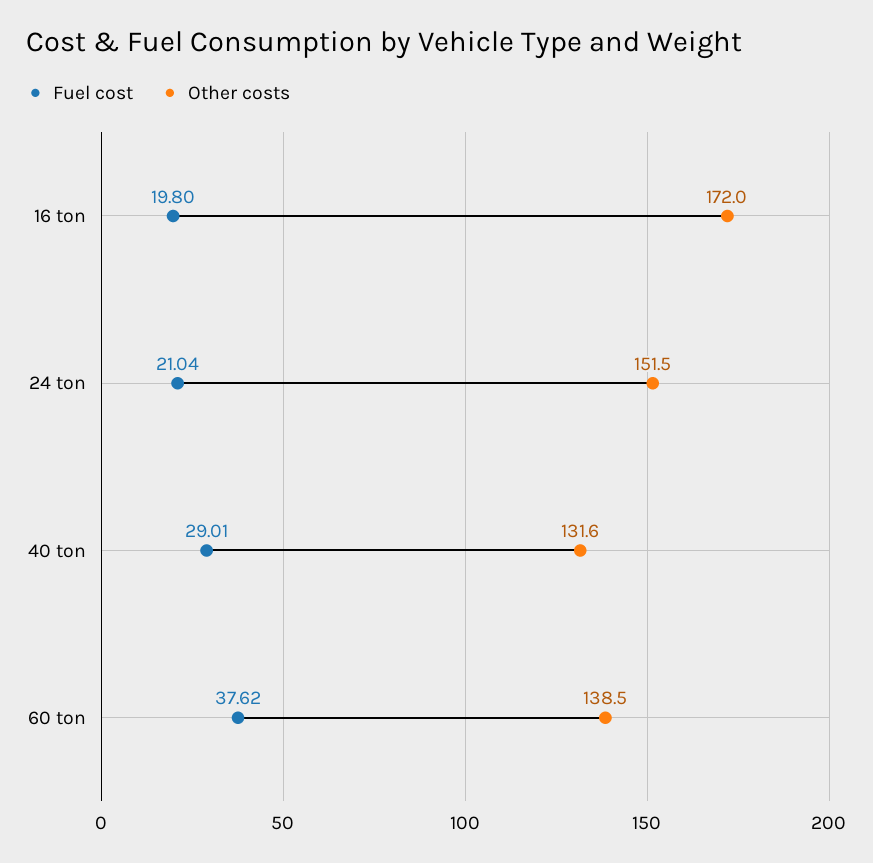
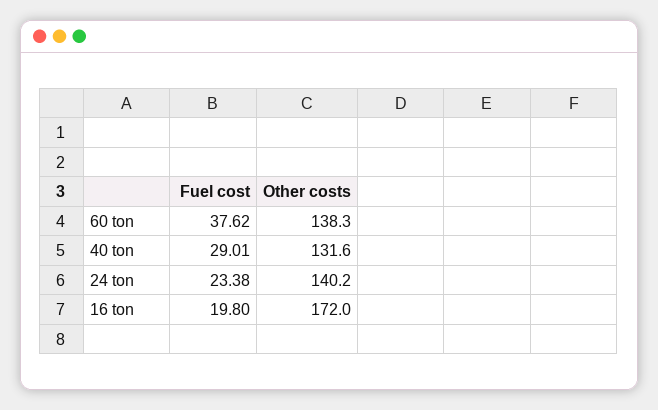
  {
    "Fuel cost": {
      "16 ton": 19.8,
-     "24 ton": 21.04,
+     "24 ton": 23.38,
      "40 ton": 29.01,
      "60 ton": 37.62
    },
    "Other costs": {
      "16 ton": 172,
-     "24 ton": 151.5,
+     "24 ton": 140.2,
      "40 ton": 131.6,
-     "60 ton": 138.5
+     "60 ton": 138.3
    }
  }

